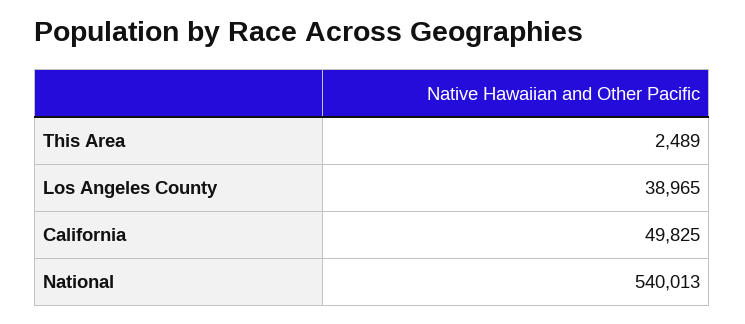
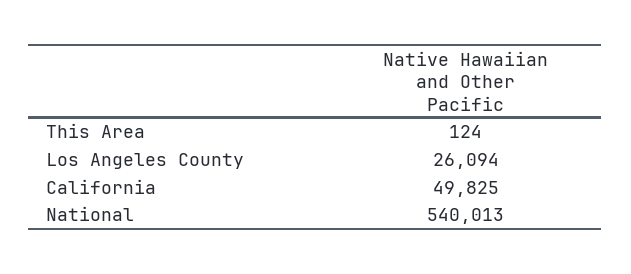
  {
-   "This Area": 2489,
+   "This Area": 124,
-   "Los Angeles County": 38965,
+   "Los Angeles County": 26094,
    "California": 49825,
    "National": 540013
  }

